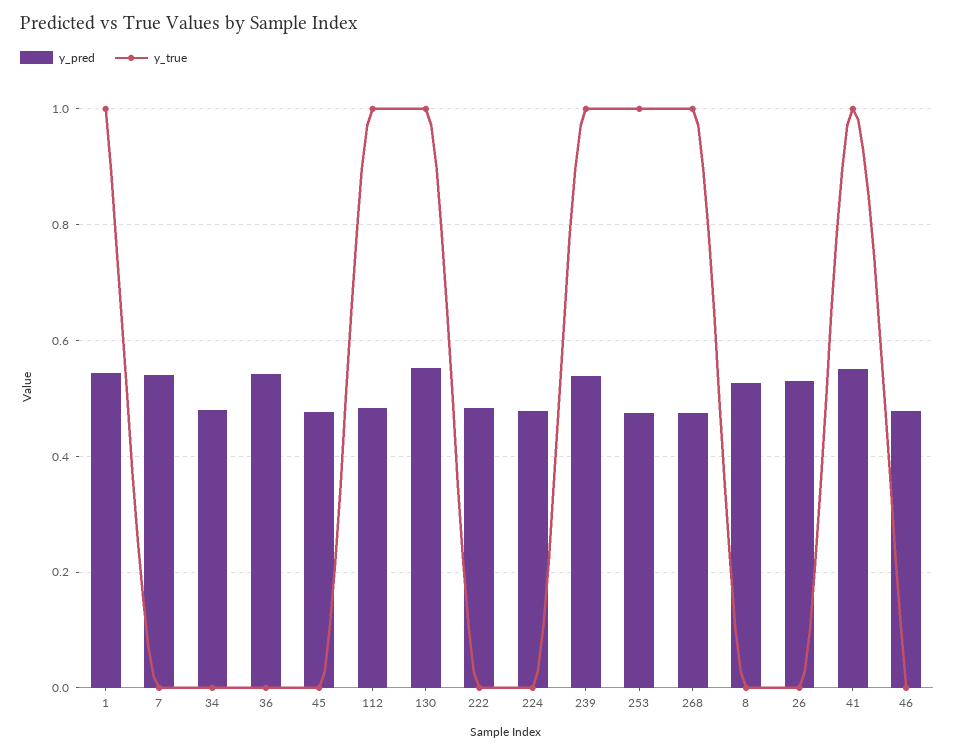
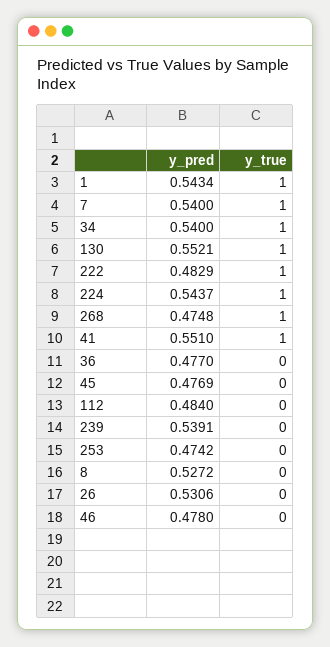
  {
    "y_pred": {
      "1": 0.5434,
      "7": 0.54,
-     "34": 0.48,
+     "34": 0.54,
-     "36": 0.54,
+     "36": 0.477,
      "45": 0.4769,
      "112": 0.484,
      "130": 0.5521,
      "222": 0.4829,
-     "224": 0.48,
+     "224": 0.5437,
      "239": 0.5391,
      "253": 0.4742,
      "268": 0.4748,
      "8": 0.5272,
      "26": 0.5306,
      "41": 0.551,
      "46": 0.478
    },
    "y_true": {
      "1": 1,
-     "7": 0,
+     "7": 1,
-     "34": 0,
+     "34": 1,
      "36": 0,
      "45": 0,
-     "112": 1,
+     "112": 0,
      "130": 1,
-     "222": 0,
+     "222": 1,
-     "224": 0,
+     "224": 1,
-     "239": 1,
+     "239": 0,
-     "253": 1,
+     "253": 0,
      "268": 1,
      "8": 0,
      "26": 0,
      "41": 1,
      "46": 0
    }
  }

